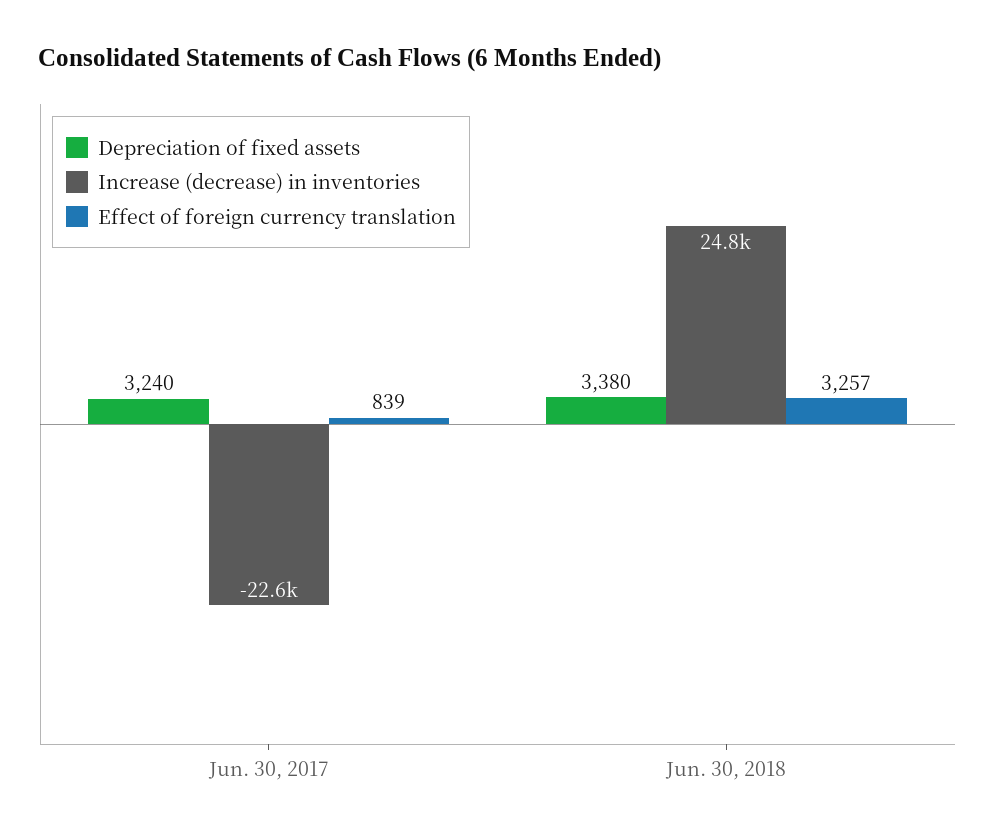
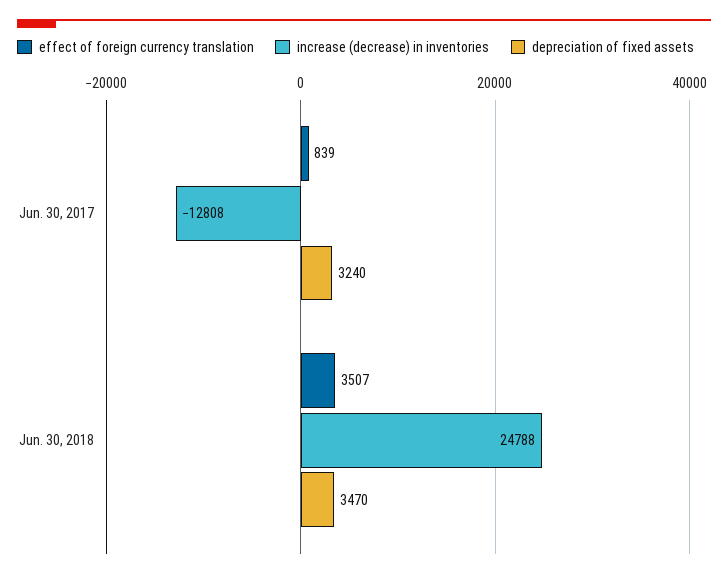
  {
    "Depreciation of fixed assets": {
      "Jun. 30, 2017": 3240,
-     "Jun. 30, 2018": 3380
+     "Jun. 30, 2018": 3470
    },
    "Increase (decrease) in inventories": {
-     "Jun. 30, 2017": -22600,
+     "Jun. 30, 2017": -12808,
      "Jun. 30, 2018": 24788
    },
    "Effect of foreign currency translation": {
      "Jun. 30, 2017": 839,
-     "Jun. 30, 2018": 3257
+     "Jun. 30, 2018": 3507
    }
  }

